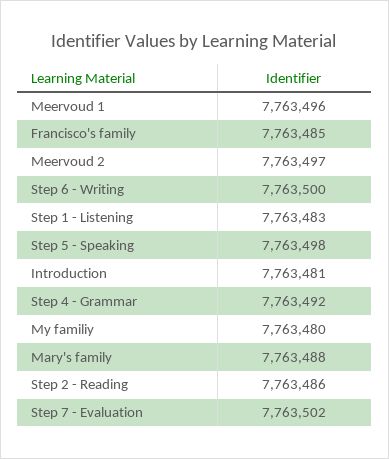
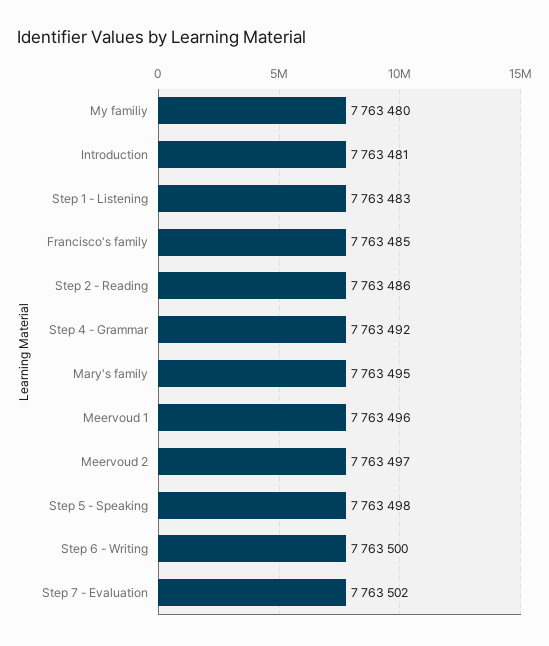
  {
    "Meervoud 1": 7763496,
    "Francisco's family": 7763485,
    "Meervoud 2": 7763497,
    "Step 6 - Writing": 7763500,
    "Step 1 - Listening": 7763483,
    "Step 5 - Speaking": 7763498,
    "Introduction": 7763481,
    "Step 4 - Grammar": 7763492,
    "My familiy": 7763480,
-   "Mary's family": 7763488,
+   "Mary's family": 7763495,
    "Step 2 - Reading": 7763486,
    "Step 7 - Evaluation": 7763502
  }

